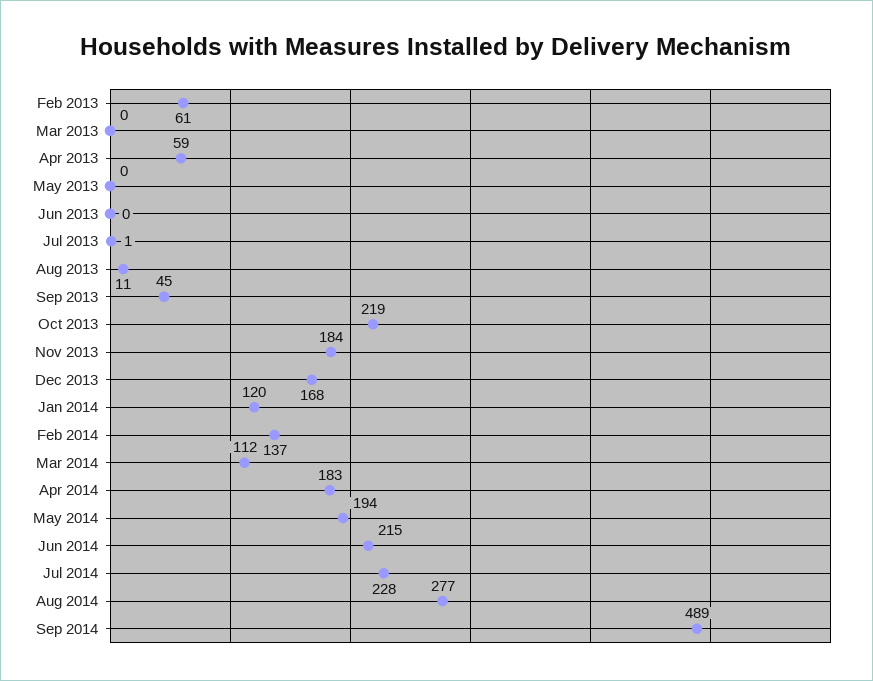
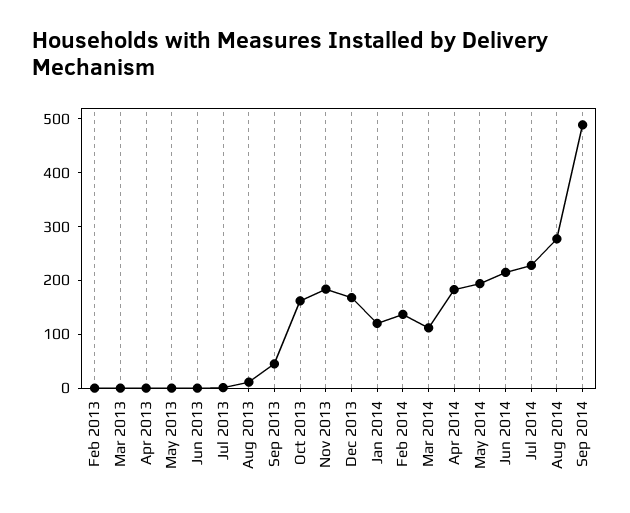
  {
-   "Feb 2013": 61,
+   "Feb 2013": 0,
    "Mar 2013": 0,
-   "Apr 2013": 59,
+   "Apr 2013": 0,
    "May 2013": 0,
    "Jun 2013": 0,
    "Jul 2013": 1,
    "Aug 2013": 11,
    "Sep 2013": 45,
-   "Oct 2013": 219,
+   "Oct 2013": 160,
    "Nov 2013": 184,
    "Dec 2013": 168,
    "Jan 2014": 120,
    "Feb 2014": 137,
    "Mar 2014": 112,
    "Apr 2014": 183,
    "May 2014": 194,
    "Jun 2014": 215,
    "Jul 2014": 228,
    "Aug 2014": 277,
    "Sep 2014": 489
  }

